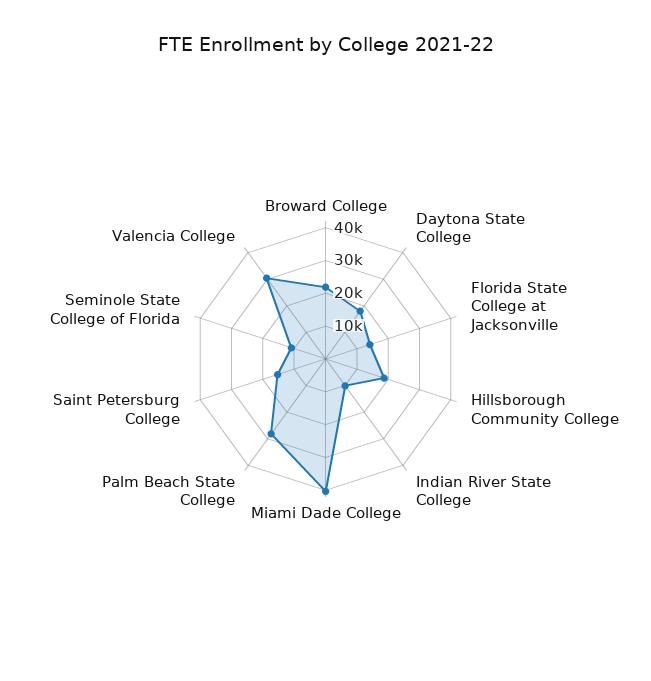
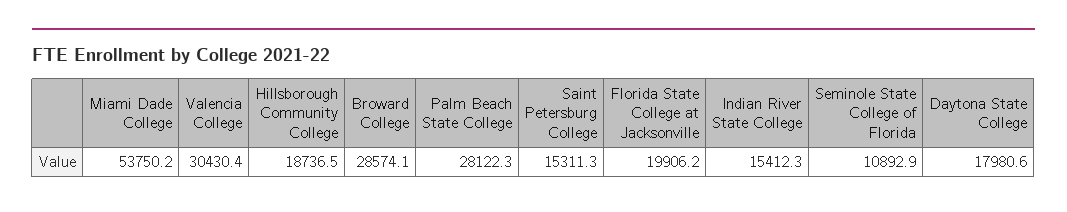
  {
-   "Broward College": 22500,
+   "Broward College": 28574.1,
    "Daytona State College": 17980.6,
-   "Florida State College at Jacksonville": 15000,
+   "Florida State College at Jacksonville": 19906.2,
    "Hillsborough Community College": 18736.5,
-   "Indian River State College": 10000,
+   "Indian River State College": 15412.3,
-   "Miami Dade College": 40000,
+   "Miami Dade College": 53750.2,
    "Palm Beach State College": 28122.3,
    "Saint Petersburg College": 15311.3,
    "Seminole State College of Florida": 10892.9,
    "Valencia College": 30430.4
  }

